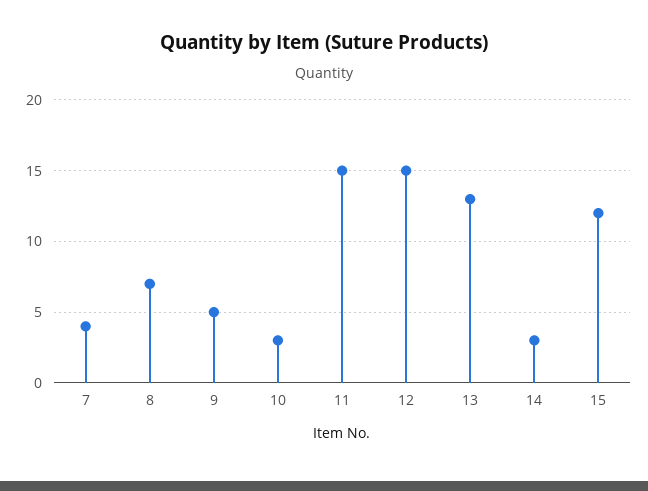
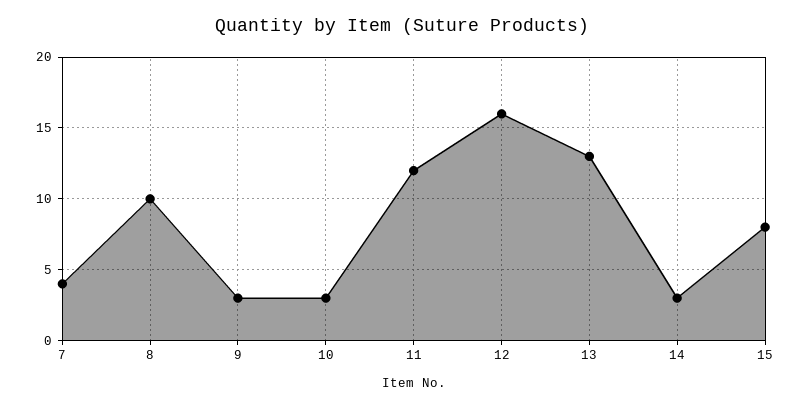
  {
    "7": 4,
-   "8": 7,
+   "8": 10,
-   "9": 5,
+   "9": 3,
    "10": 3,
-   "11": 15,
+   "11": 12,
-   "12": 15,
+   "12": 16,
    "13": 13,
    "14": 3,
-   "15": 12
+   "15": 8
  }

